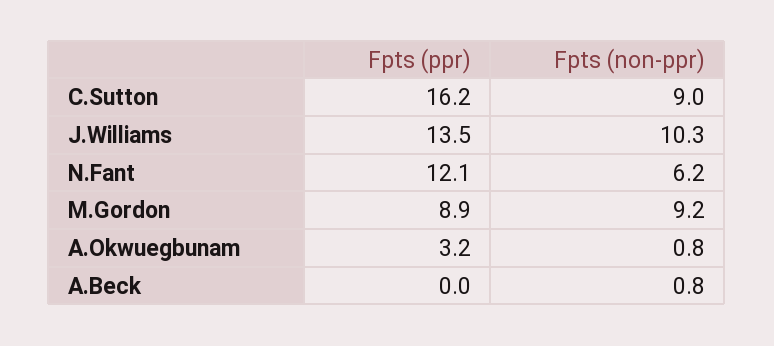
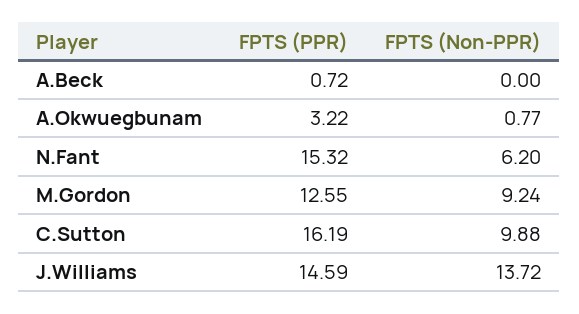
  {
    "Fpts (ppr)": {
      "C.Sutton": 16.19,
-     "J.Williams": 13.5,
+     "J.Williams": 14.59,
-     "N.Fant": 12.1,
+     "N.Fant": 15.32,
-     "M.Gordon": 8.9,
+     "M.Gordon": 12.55,
      "A.Okwuegbunam": 3.22,
-     "A.Beck": 0
+     "A.Beck": 0.72
    },
    "Fpts (non-ppr)": {
-     "C.Sutton": 9,
+     "C.Sutton": 9.88,
-     "J.Williams": 10.3,
+     "J.Williams": 13.72,
      "N.Fant": 6.2,
      "M.Gordon": 9.24,
      "A.Okwuegbunam": 0.77,
-     "A.Beck": 0.8
+     "A.Beck": 0
    }
  }

